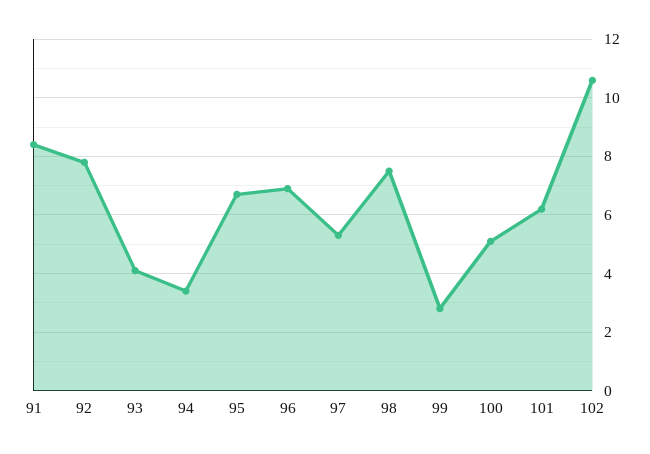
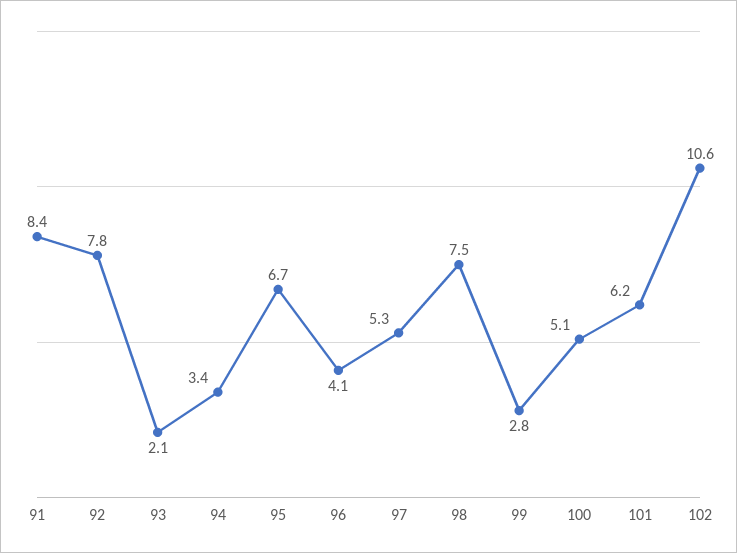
  {
    "91": 8.4,
    "92": 7.8,
-   "93": 4,
+   "93": 2.1,
    "94": 3.4,
    "95": 6.7,
-   "96": 7,
+   "96": 4.1,
    "97": 5.3,
    "98": 7.5,
    "99": 2.8,
    "100": 5.1,
    "101": 6.2,
    "102": 10.6
  }

